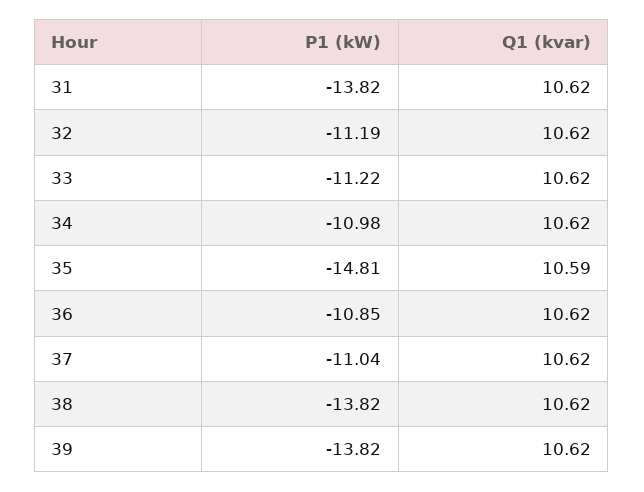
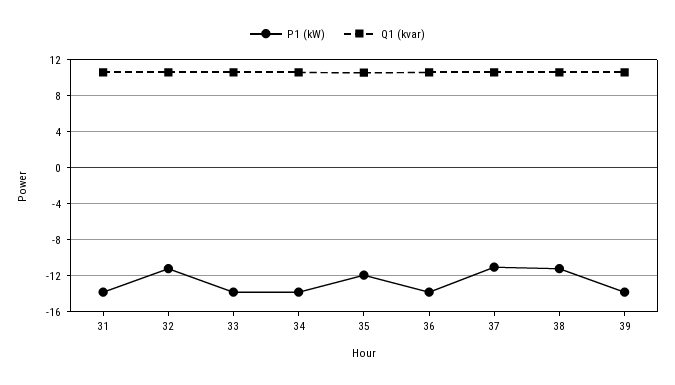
  {
    "P1 (kW)": {
      "31": -13.82,
      "32": -11.19,
-     "33": -11.22,
+     "33": -14,
-     "34": -10.98,
+     "34": -14,
-     "35": -14.81,
+     "35": -12,
-     "36": -10.85,
+     "36": -14,
      "37": -11.04,
-     "38": -13.82,
+     "38": -11,
      "39": -13.82
    },
    "Q1 (kvar)": {
      "31": 10.62,
      "32": 10.62,
      "33": 10.62,
      "34": 10.62,
      "35": 10.59,
      "36": 10.62,
      "37": 10.62,
      "38": 10.62,
      "39": 10.62
    }
  }

